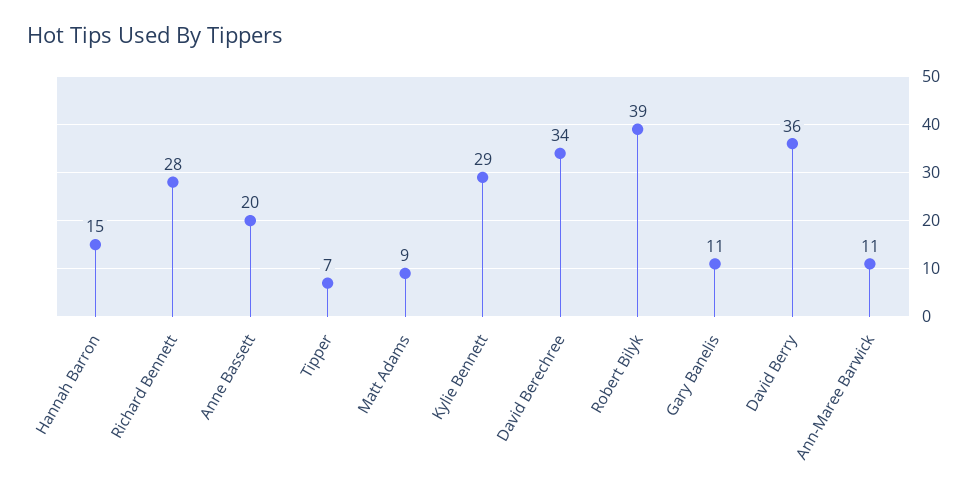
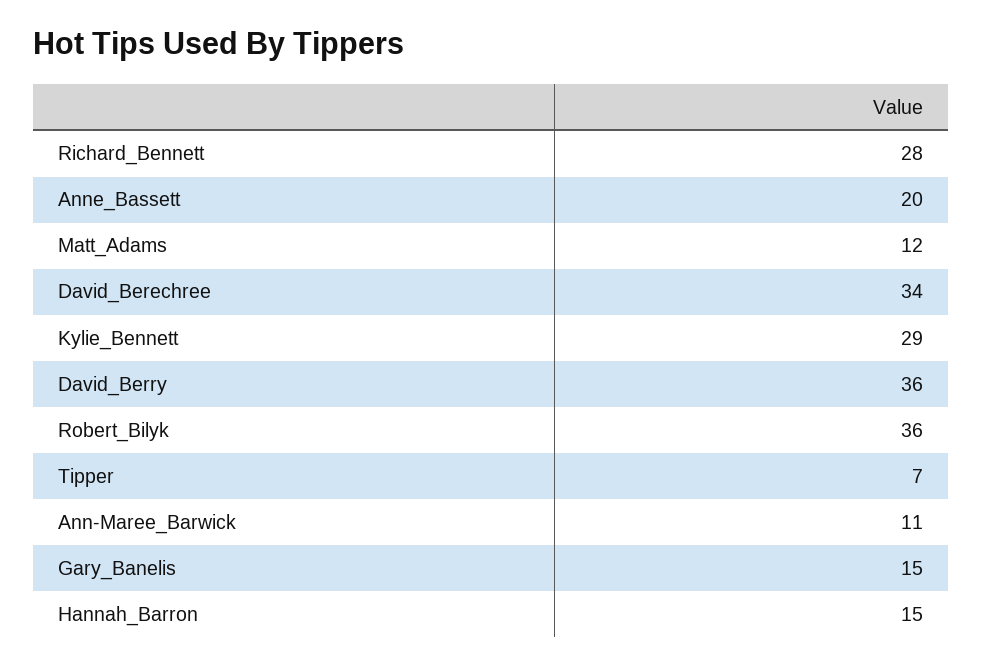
  {
    "Hannah Barron": 15,
    "Richard Bennett": 28,
    "Anne Bassett": 20,
    "Tipper": 7,
-   "Matt Adams": 9,
+   "Matt Adams": 12,
    "Kylie Bennett": 29,
    "David Berechree": 34,
-   "Robert Bilyk": 39,
+   "Robert Bilyk": 36,
-   "Gary Banelis": 11,
+   "Gary Banelis": 15,
    "David Berry": 36,
    "Ann-Maree Barwick": 11
  }

